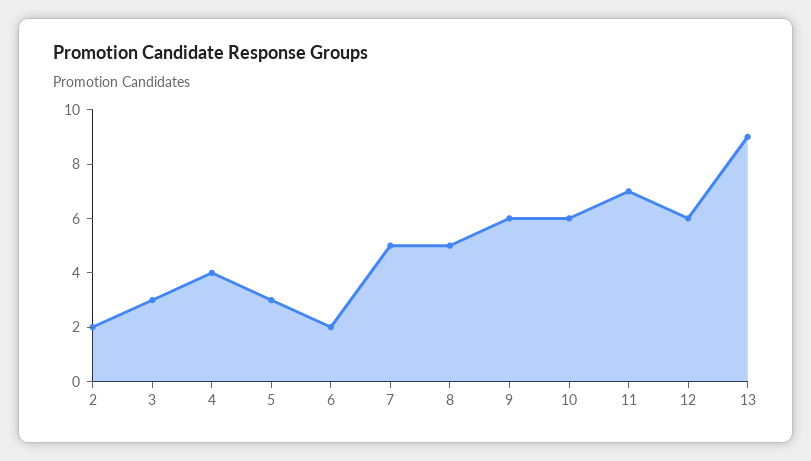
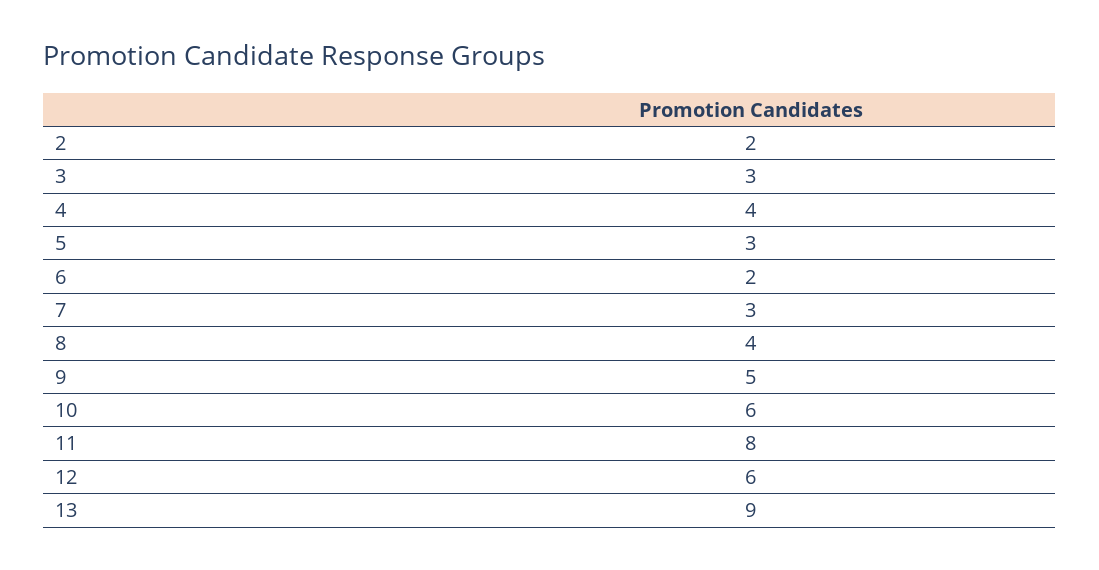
  {
    "2": 2,
    "3": 3,
    "4": 4,
    "5": 3,
    "6": 2,
-   "7": 5,
+   "7": 3,
-   "8": 5,
+   "8": 4,
-   "9": 6,
+   "9": 5,
    "10": 6,
-   "11": 7,
+   "11": 8,
    "12": 6,
    "13": 9
  }

